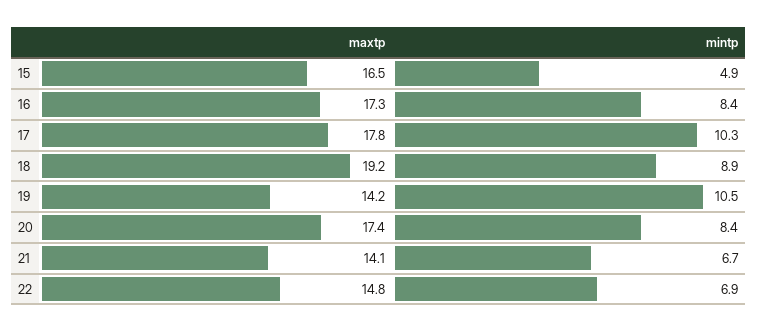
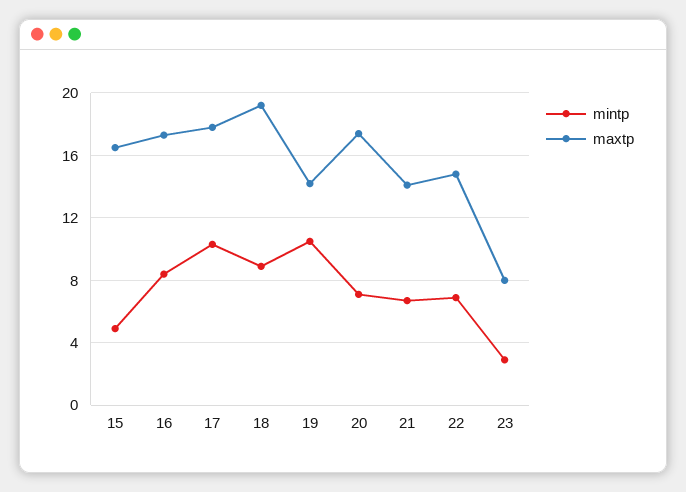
  {
    "maxtp": {
      "15": 16.5,
      "16": 17.3,
      "17": 17.8,
      "18": 19.2,
      "19": 14.2,
      "20": 17.4,
      "21": 14.1,
-     "22": 14.8
+     "22": 14.8,
+     "23": 8
    },
    "mintp": {
      "15": 4.9,
      "16": 8.4,
      "17": 10.3,
      "18": 8.9,
      "19": 10.5,
-     "20": 8.4,
+     "20": 7,
      "21": 6.7,
-     "22": 6.9
+     "22": 6.9,
+     "23": 3
    }
  }

